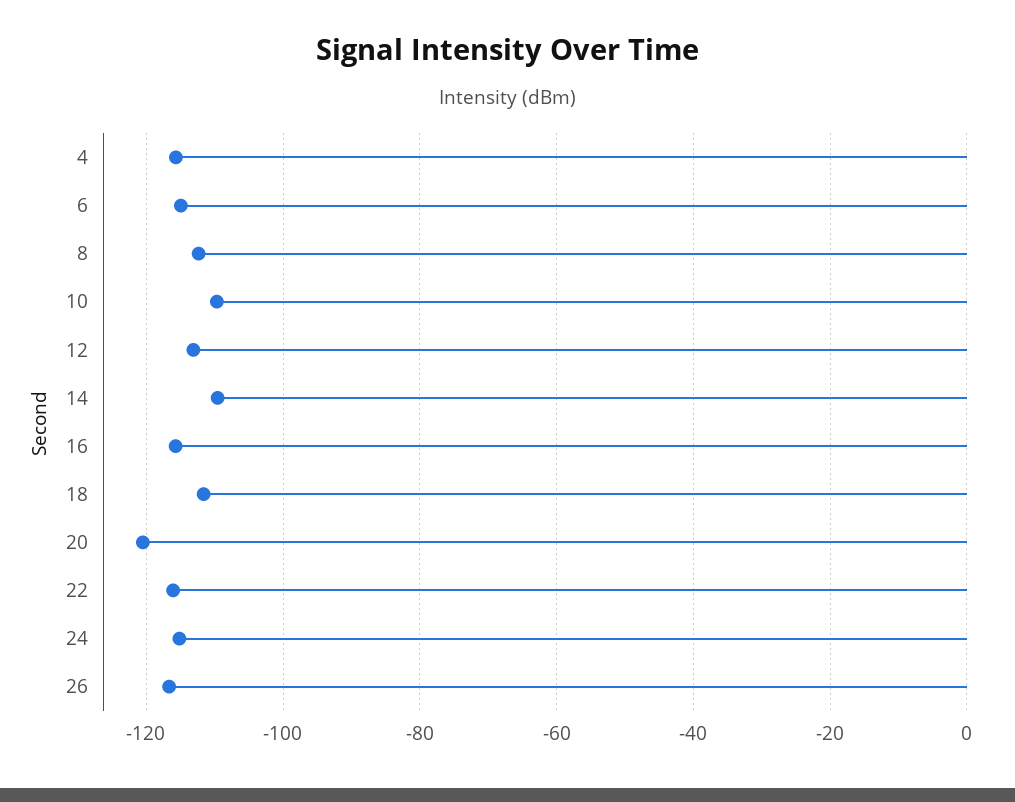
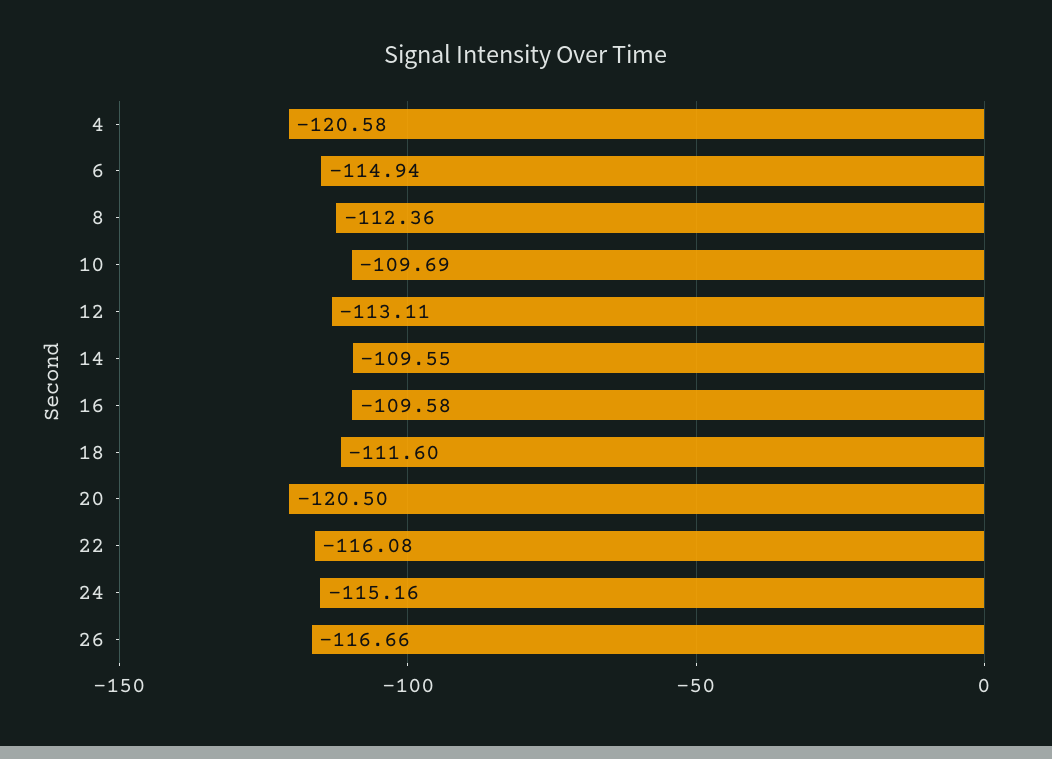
  {
-   "4": -116,
+   "4": -120.58,
    "6": -114.94,
    "8": -112.36,
    "10": -109.69,
    "12": -113.11,
    "14": -109.55,
-   "16": -116,
+   "16": -109.58,
    "18": -111.6,
    "20": -120.5,
    "22": -116.08,
    "24": -115.16,
    "26": -116.66
  }

